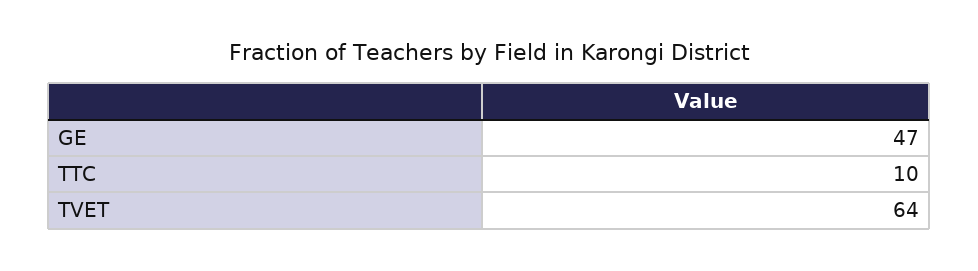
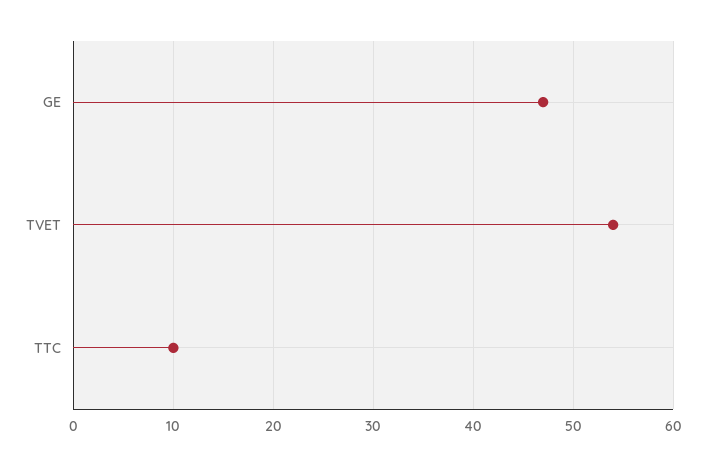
  {
    "GE": 47,
    "TTC": 10,
-   "TVET": 64
+   "TVET": 54
  }

